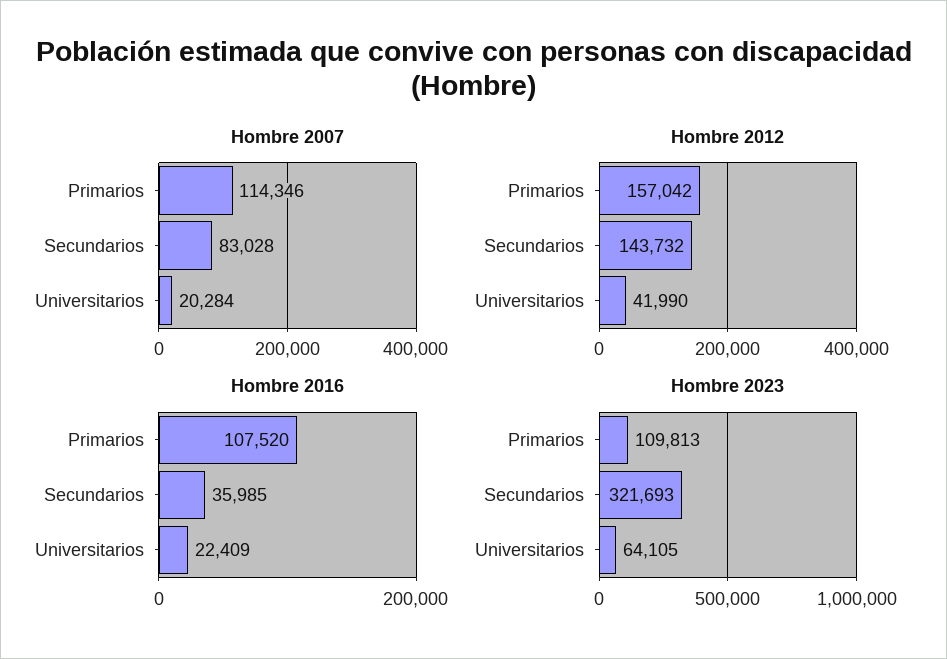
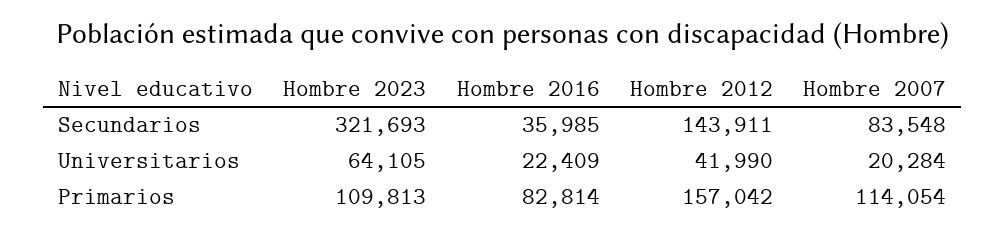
  {
    "Hombre 2007": {
-     "Primarios": 114346,
+     "Primarios": 114054,
-     "Secundarios": 83028,
+     "Secundarios": 83548,
      "Universitarios": 20284
    },
    "Hombre 2012": {
      "Primarios": 157042,
-     "Secundarios": 143732,
+     "Secundarios": 143911,
      "Universitarios": 41990
    },
    "Hombre 2016": {
-     "Primarios": 107520,
+     "Primarios": 82814,
      "Secundarios": 35985,
      "Universitarios": 22409
    },
    "Hombre 2023": {
      "Primarios": 109813,
      "Secundarios": 321693,
      "Universitarios": 64105
    }
  }

